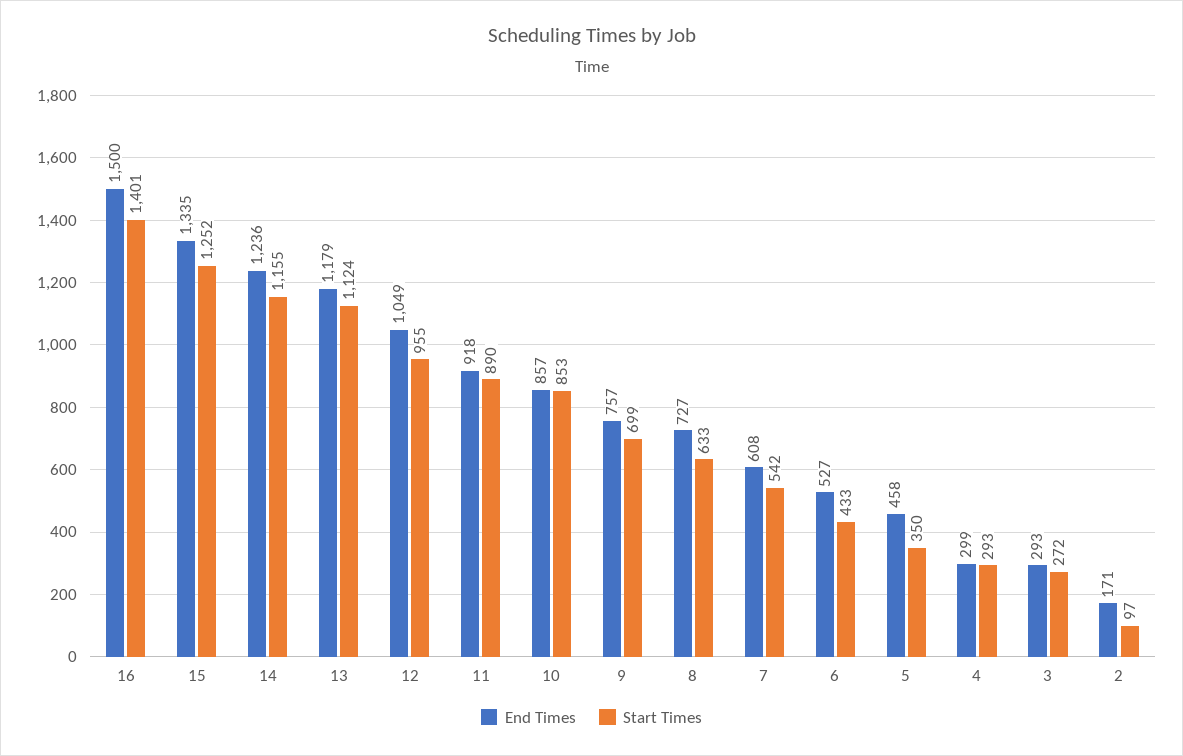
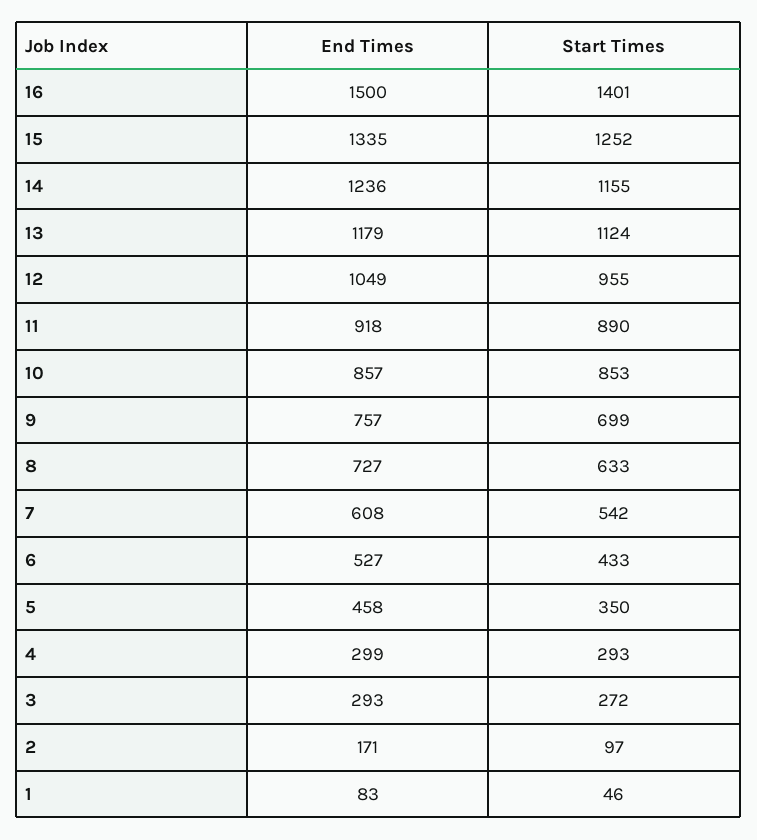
  {
    "End Times": {
      "16": 1500,
      "15": 1335,
      "14": 1236,
      "13": 1179,
      "12": 1049,
      "11": 918,
      "10": 857,
      "9": 757,
      "8": 727,
      "7": 608,
      "6": 527,
      "5": 458,
      "4": 299,
      "3": 293,
-     "2": 171
+     "2": 171,
+     "1": 83
    },
    "Start Times": {
      "16": 1401,
      "15": 1252,
      "14": 1155,
      "13": 1124,
      "12": 955,
      "11": 890,
      "10": 853,
      "9": 699,
      "8": 633,
      "7": 542,
      "6": 433,
      "5": 350,
      "4": 293,
      "3": 272,
-     "2": 97
+     "2": 97,
+     "1": 46
    }
  }

